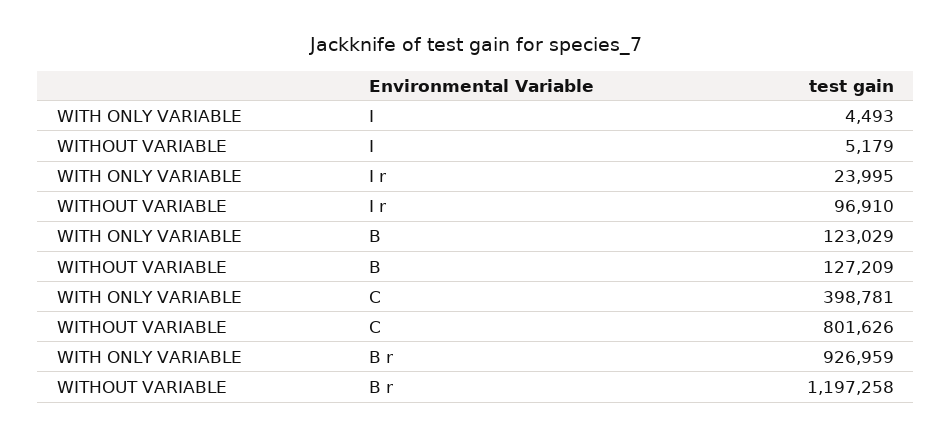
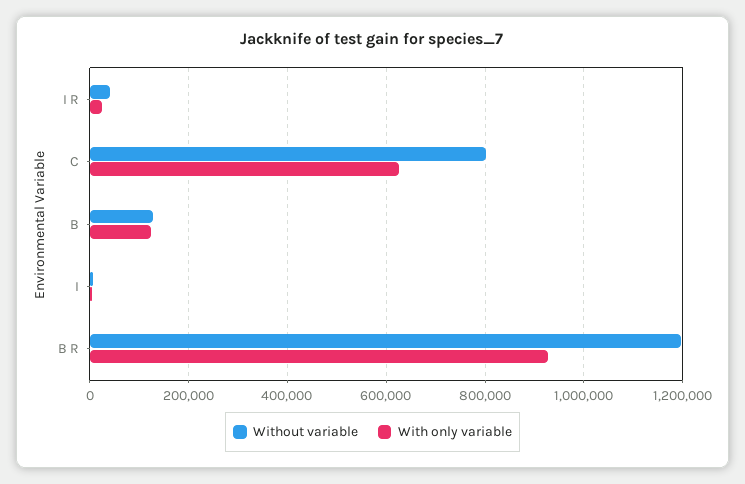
  {
    "WITH ONLY VARIABLE": {
      "I": 4493,
      "I r": 23995,
      "B": 123029,
-     "C": 398781,
+     "C": 620000,
      "B r": 926959
    },
    "WITHOUT VARIABLE": {
      "I": 5179,
-     "I r": 96910,
+     "I r": 40000,
      "B": 127209,
      "C": 801626,
      "B r": 1197258
    }
  }

